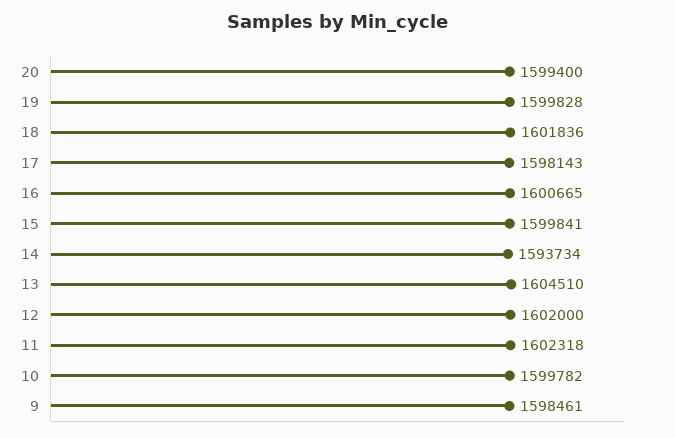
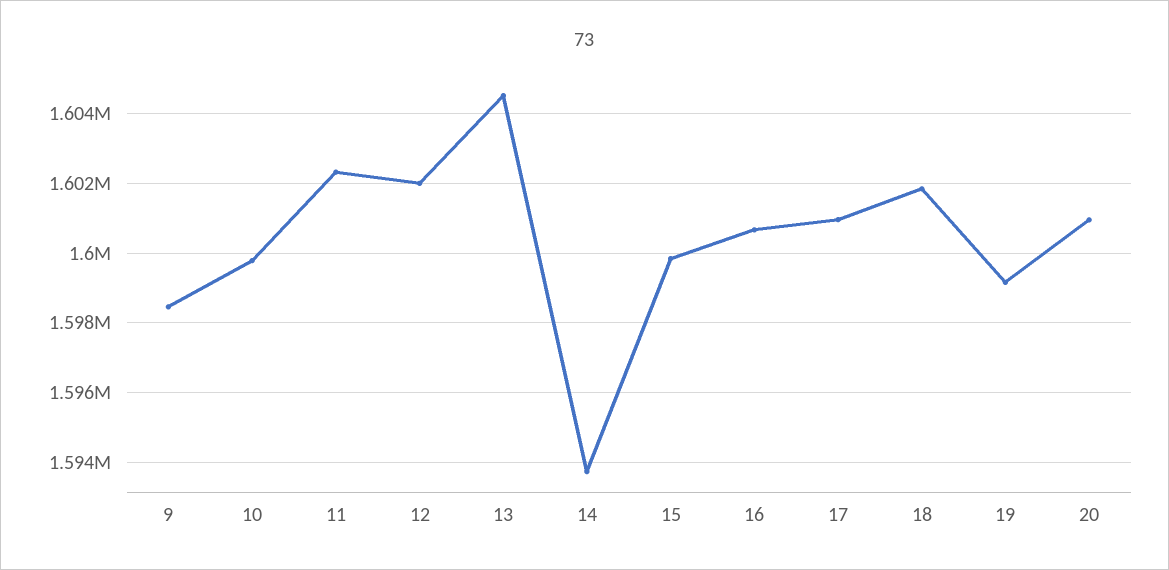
  {
-   "20": 1599400,
+   "20": 1601000,
-   "19": 1599828,
+   "19": 1599200,
    "18": 1601836,
-   "17": 1598143,
+   "17": 1601000,
    "16": 1600665,
    "15": 1599841,
    "14": 1593734,
    "13": 1604510,
    "12": 1602000,
    "11": 1602318,
    "10": 1599782,
    "9": 1598461
  }

